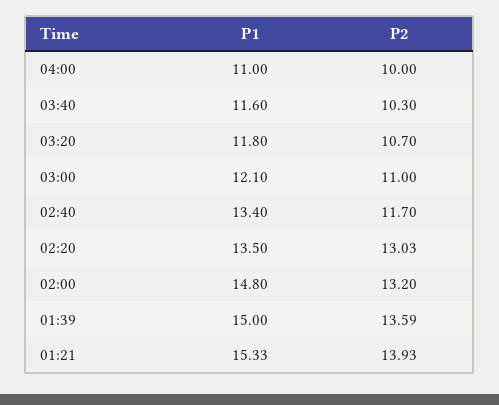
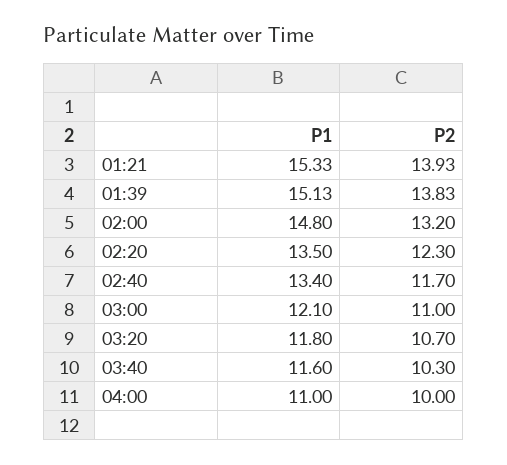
  {
    "P1": {
      "04:00": 11,
      "03:40": 11.6,
      "03:20": 11.8,
      "03:00": 12.1,
      "02:40": 13.4,
      "02:20": 13.5,
      "02:00": 14.8,
-     "01:39": 15,
+     "01:39": 15.13,
      "01:21": 15.33
    },
    "P2": {
      "04:00": 10,
      "03:40": 10.3,
      "03:20": 10.7,
      "03:00": 11,
      "02:40": 11.7,
-     "02:20": 13.03,
+     "02:20": 12.3,
      "02:00": 13.2,
-     "01:39": 13.59,
+     "01:39": 13.83,
      "01:21": 13.93
    }
  }

